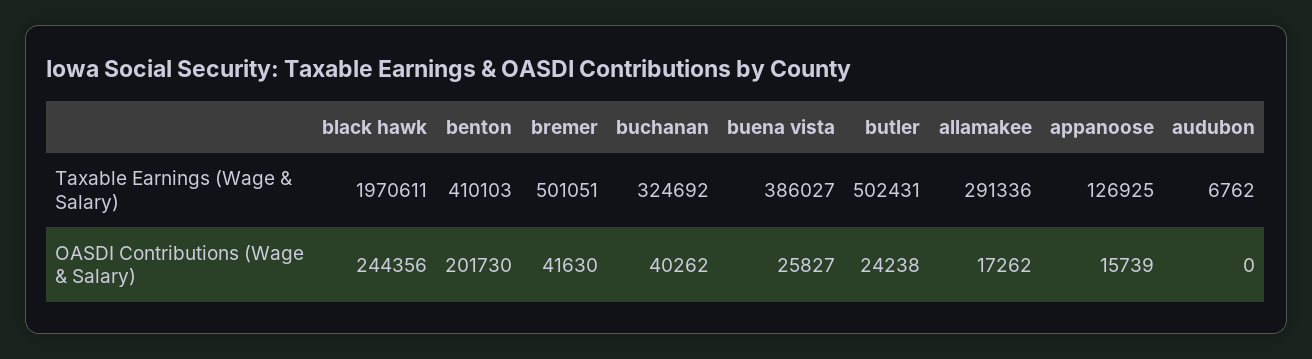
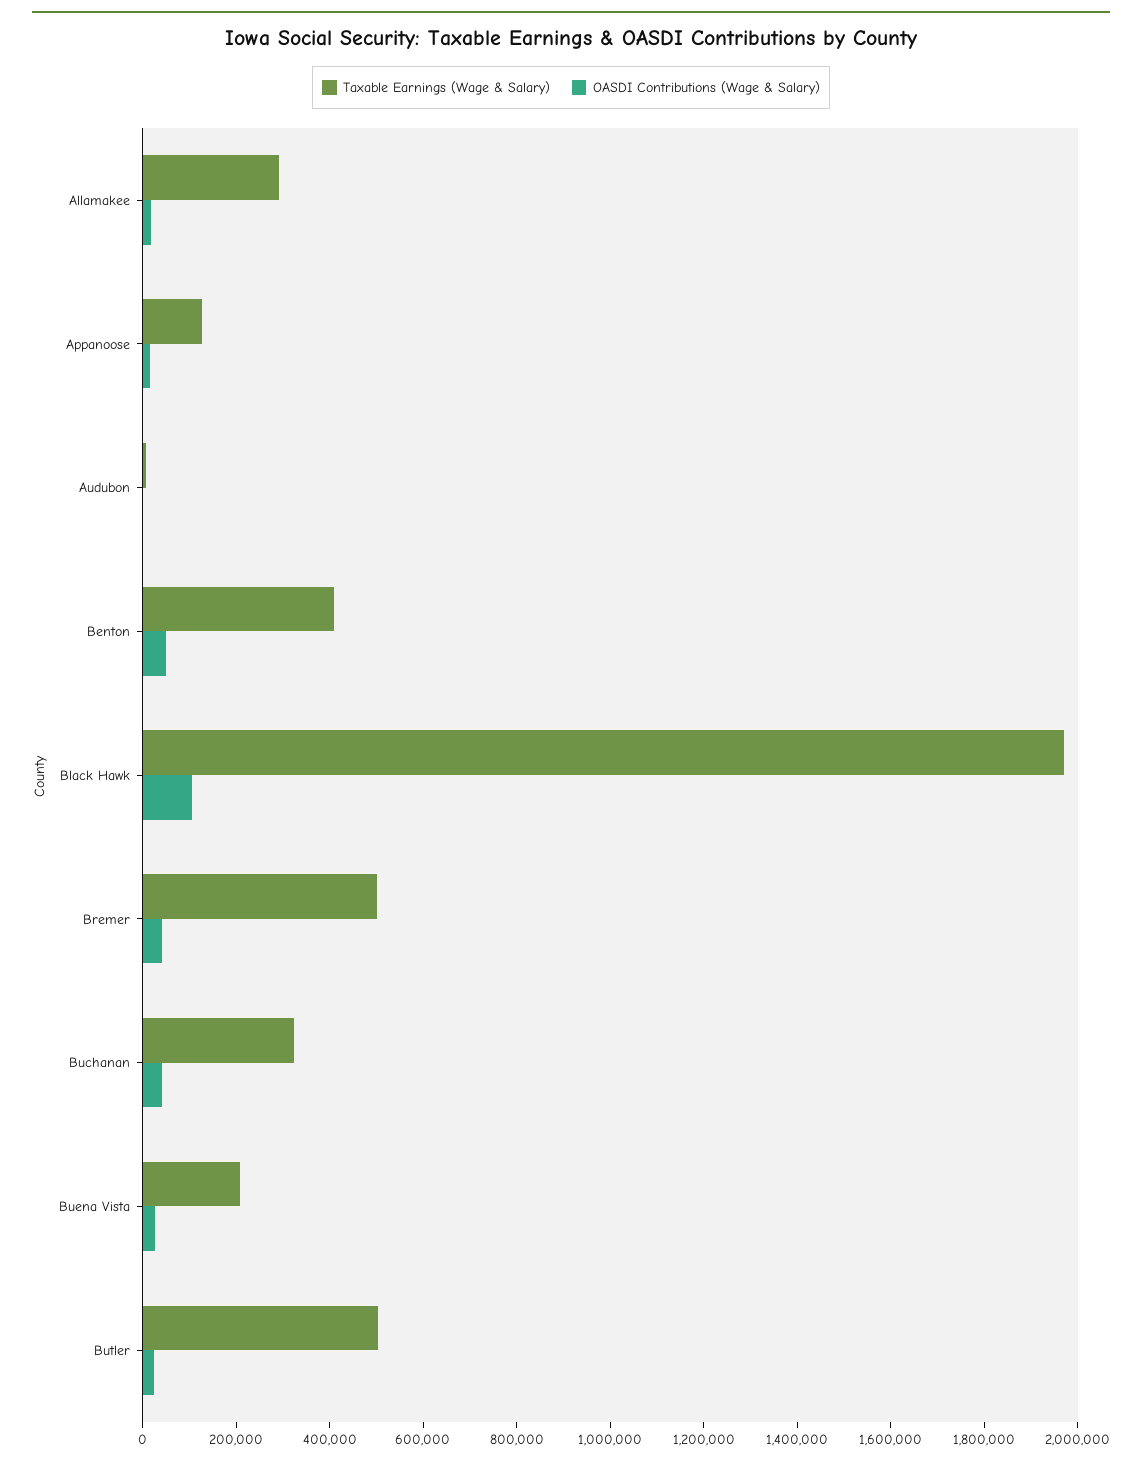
  {
    "Taxable Earnings (Wage & Salary)": {
      "black hawk": 1970611,
      "benton": 410103,
      "bremer": 501051,
      "buchanan": 324692,
-     "buena vista": 386027,
+     "buena vista": 200000,
      "butler": 502431,
      "allamakee": 291336,
      "appanoose": 126925,
      "audubon": 6762
    },
    "OASDI Contributions (Wage & Salary)": {
-     "black hawk": 244356,
+     "black hawk": 100000,
-     "benton": 201730,
+     "benton": 50000,
      "bremer": 41630,
      "buchanan": 40262,
      "buena vista": 25827,
      "butler": 24238,
      "allamakee": 17262,
      "appanoose": 15739,
      "audubon": 0
    }
  }

